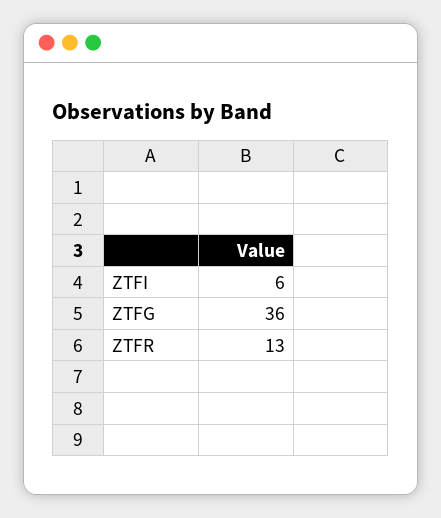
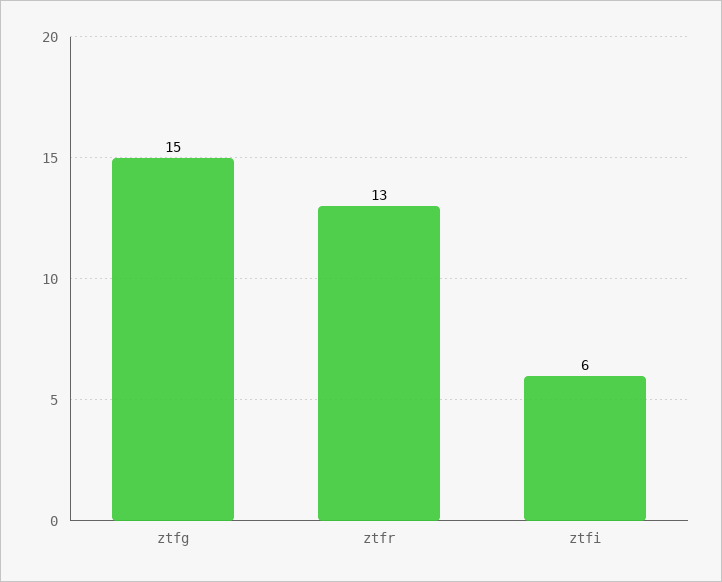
  {
    "ZTFI": 6,
-   "ZTFG": 36,
+   "ZTFG": 15,
    "ZTFR": 13
  }

